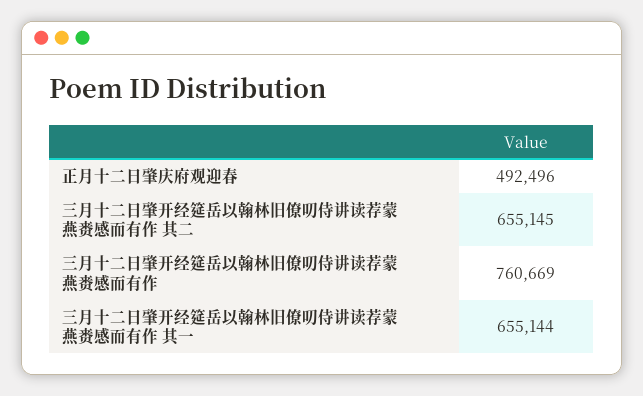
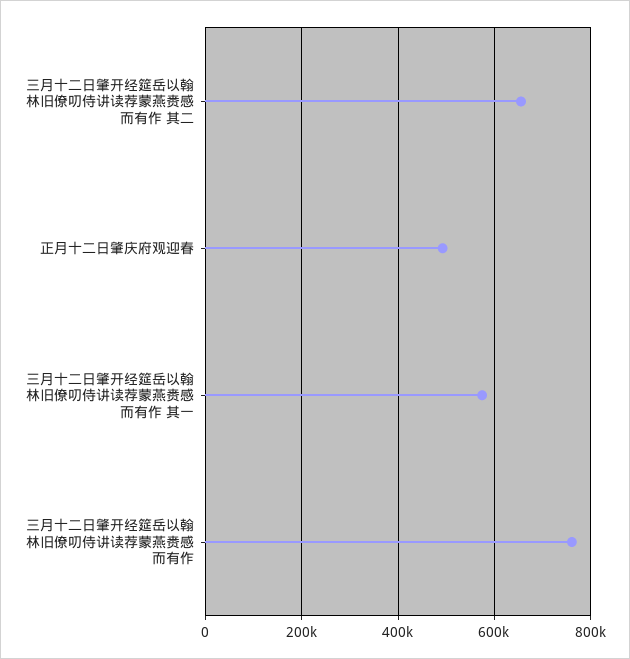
  {
    "正月十二日肇庆府观迎春": 492496,
    "三月十二日肇开经筵岳以翰林旧僚叨侍讲读荐蒙燕赉感而有作 其二": 655145,
    "三月十二日肇开经筵岳以翰林旧僚叨侍讲读荐蒙燕赉感而有作": 760669,
-   "三月十二日肇开经筵岳以翰林旧僚叨侍讲读荐蒙燕赉感而有作 其一": 655144
+   "三月十二日肇开经筵岳以翰林旧僚叨侍讲读荐蒙燕赉感而有作 其一": 580000
  }

